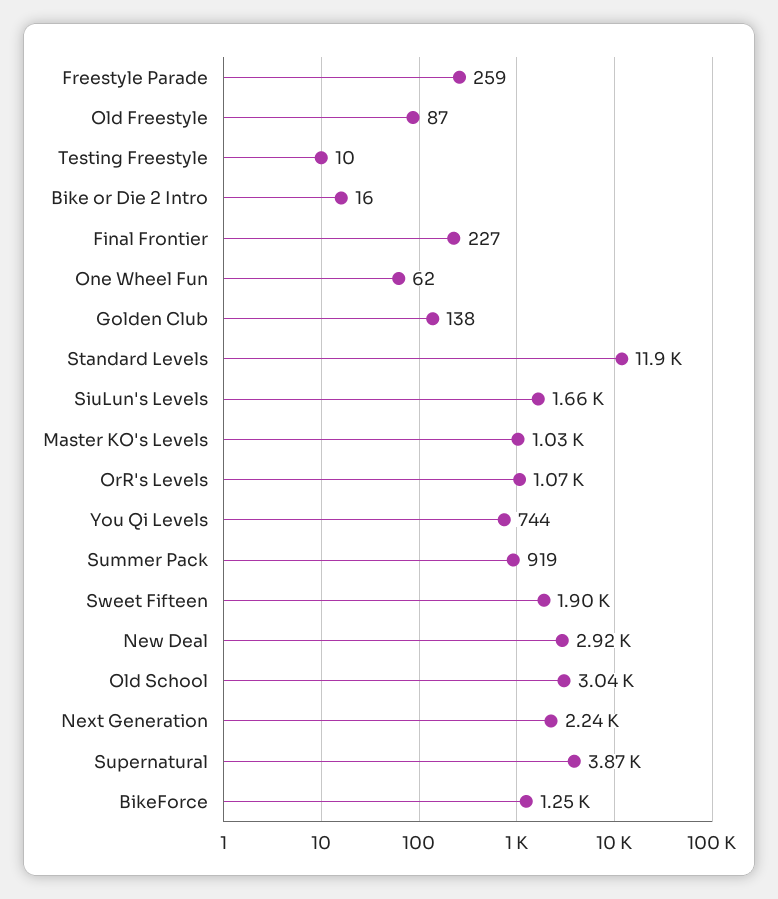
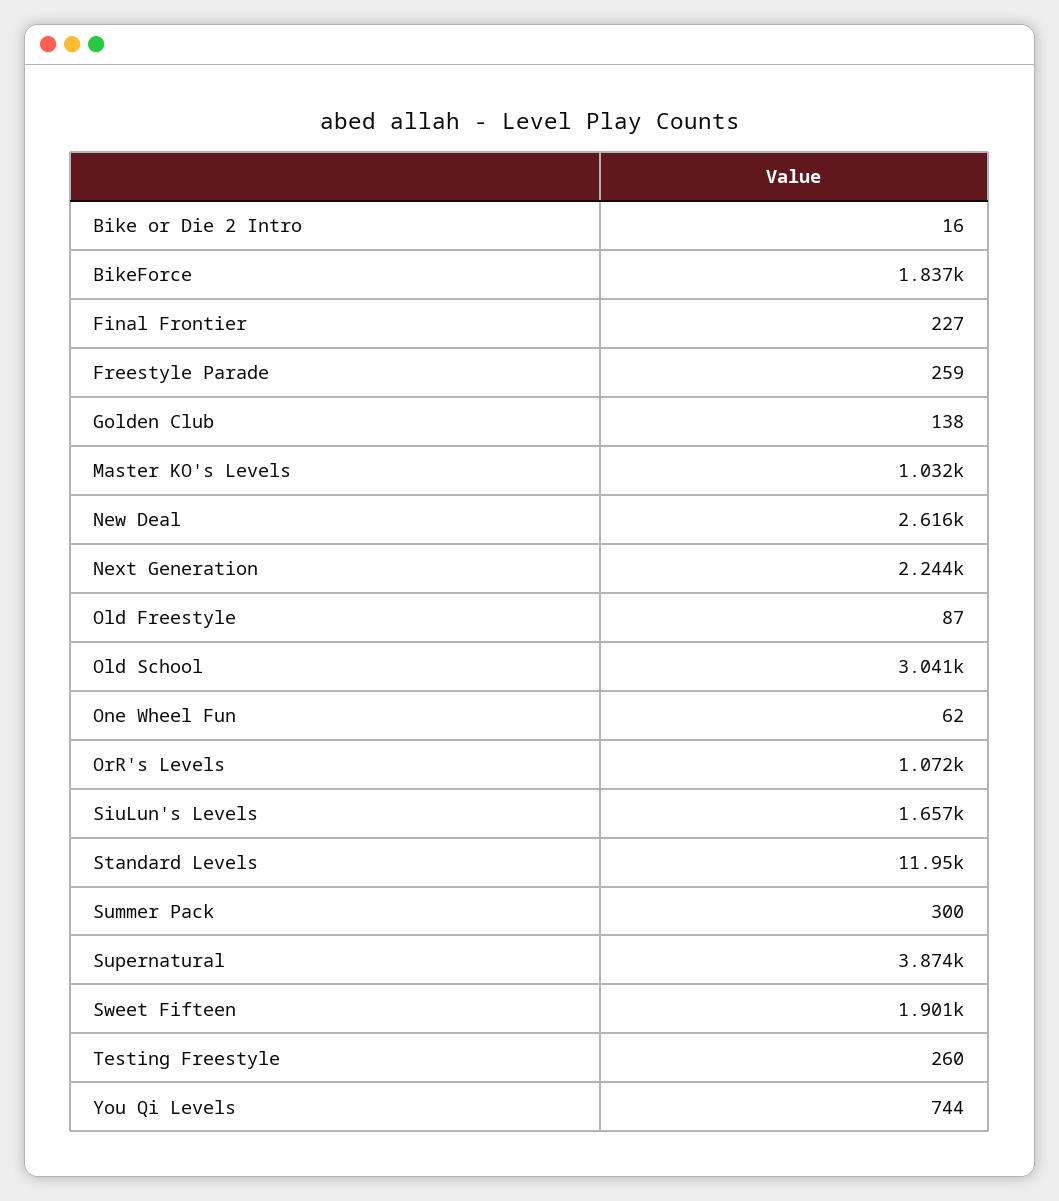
  {
    "Freestyle Parade": 259,
    "Old Freestyle": 87,
-   "Testing Freestyle": 10,
+   "Testing Freestyle": 260,
    "Bike or Die 2 Intro": 16,
    "Final Frontier": 227,
    "One Wheel Fun": 62,
    "Golden Club": 138,
    "Standard Levels": 11950,
    "SiuLun's Levels": 1657,
    "Master KO's Levels": 1032,
    "OrR's Levels": 1072,
    "You Qi Levels": 744,
-   "Summer Pack": 919,
+   "Summer Pack": 300,
    "Sweet Fifteen": 1901,
-   "New Deal": 2920,
+   "New Deal": 2616,
    "Old School": 3041,
    "Next Generation": 2244,
    "Supernatural": 3874,
-   "BikeForce": 1250
+   "BikeForce": 1837
  }

